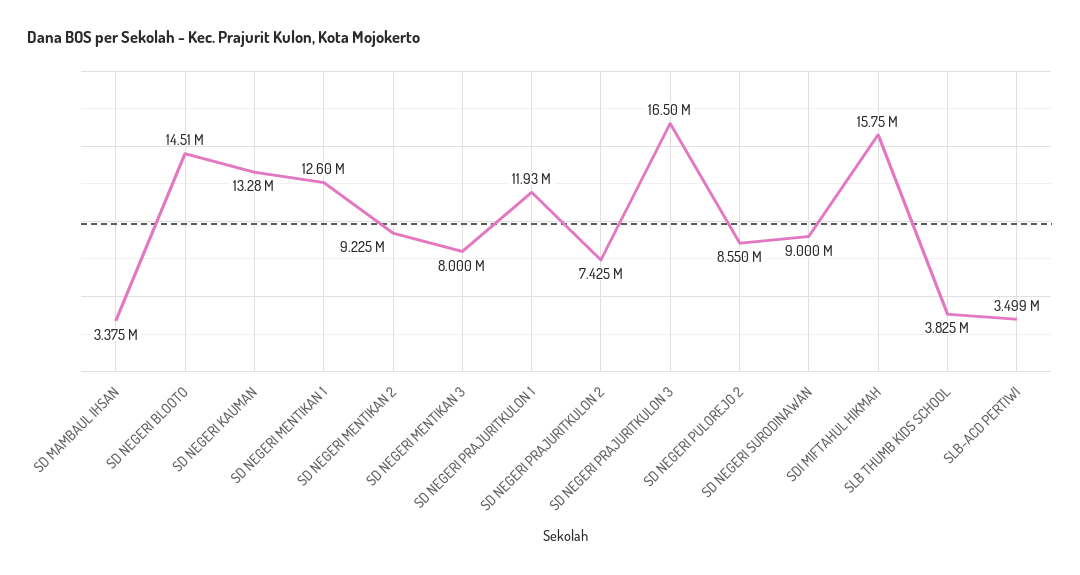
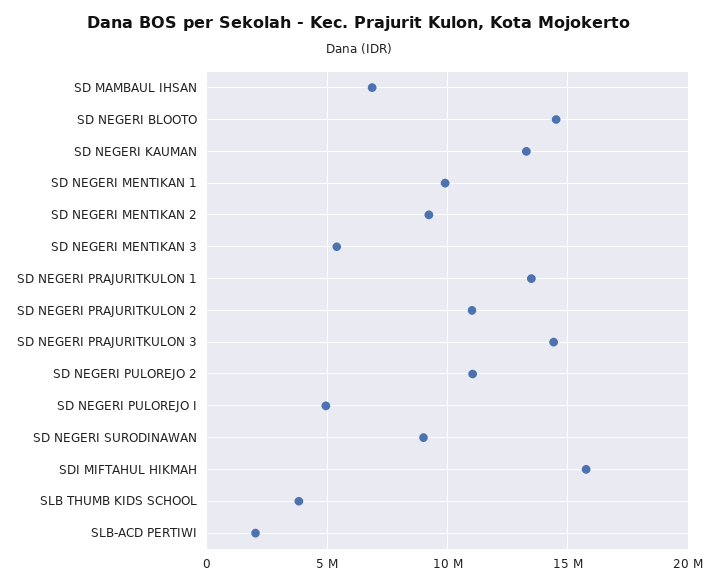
  {
-   "SD MAMBAUL IHSAN": 3375000,
+   "SD MAMBAUL IHSAN": 7000000,
    "SD NEGERI BLOOTO": 14510000,
    "SD NEGERI KAUMAN": 13280000,
-   "SD NEGERI MENTIKAN 1": 12600000,
+   "SD NEGERI MENTIKAN 1": 10000000,
    "SD NEGERI MENTIKAN 2": 9225000,
-   "SD NEGERI MENTIKAN 3": 8000000,
+   "SD NEGERI MENTIKAN 3": 5500000,
-   "SD NEGERI PRAJURITKULON 1": 11930000,
+   "SD NEGERI PRAJURITKULON 1": 13500000,
-   "SD NEGERI PRAJURITKULON 2": 7425000,
+   "SD NEGERI PRAJURITKULON 2": 11000000,
-   "SD NEGERI PRAJURITKULON 3": 16500000,
+   "SD NEGERI PRAJURITKULON 3": 14500000,
-   "SD NEGERI PULOREJO 2": 8550000,
+   "SD NEGERI PULOREJO 2": 11000000,
    "SD NEGERI SURODINAWAN": 9000000,
    "SDI MIFTAHUL HIKMAH": 15750000,
    "SLB THUMB KIDS SCHOOL": 3825000,
-   "SLB-ACD PERTIWI": 3499000
+   "SLB-ACD PERTIWI": 2000000,
+   "SD NEGERI PULOREJO I": 5000000
  }

